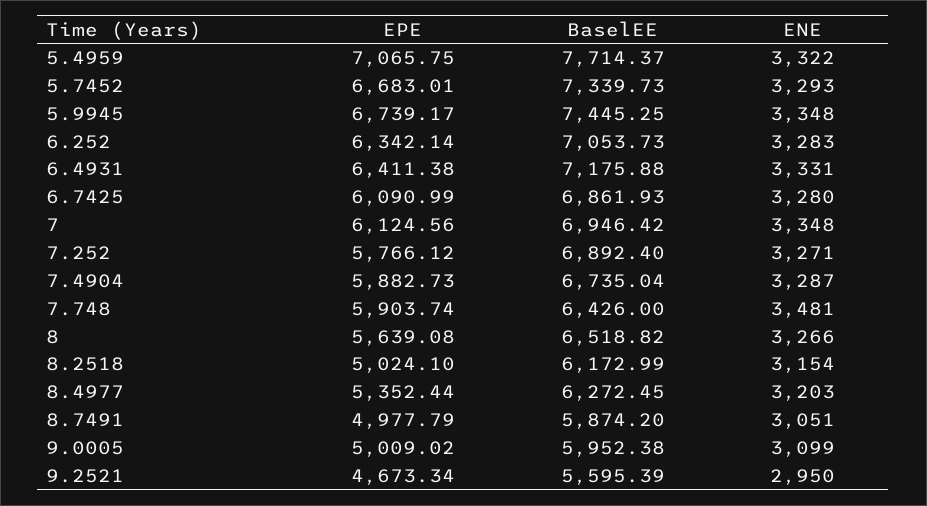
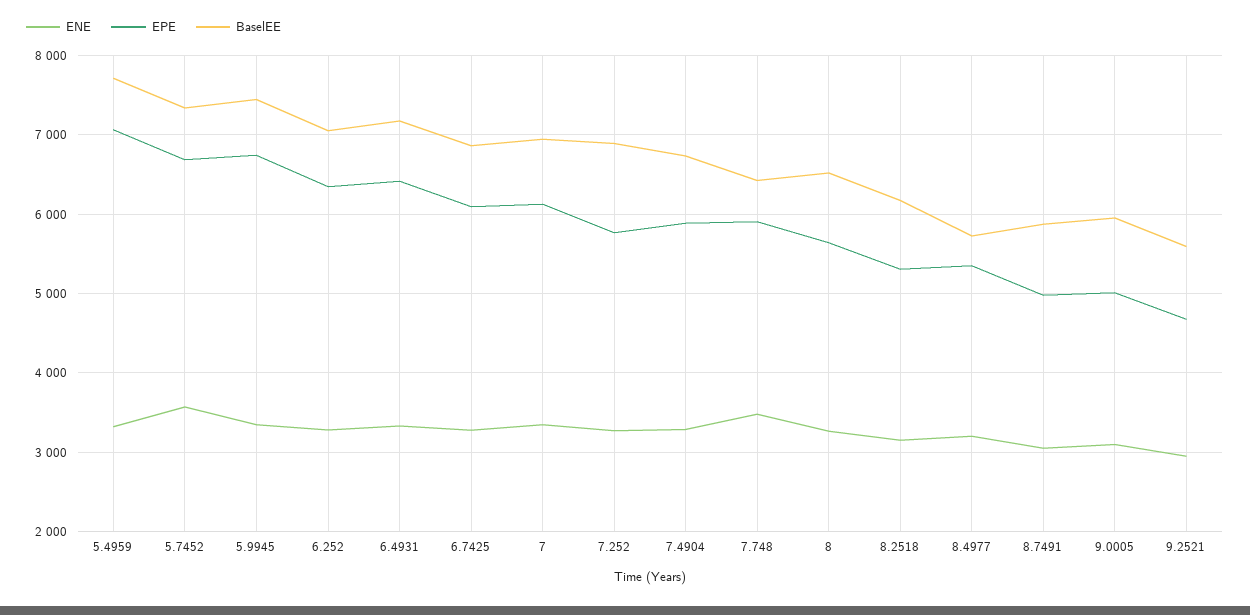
  {
    "EPE": {
      "5.4959": 7065.75,
      "5.7452": 6683.01,
      "5.9945": 6739.17,
      "6.252": 6342.14,
      "6.4931": 6411.38,
      "6.7425": 6090.99,
      "7": 6124.56,
      "7.252": 5766.12,
      "7.4904": 5882.73,
      "7.748": 5903.74,
      "8": 5639.08,
-     "8.2518": 5024.1,
+     "8.2518": 5300,
      "8.4977": 5352.44,
      "8.7491": 4977.79,
      "9.0005": 5009.02,
      "9.2521": 4673.34
    },
    "BaselEE": {
      "5.4959": 7714.37,
      "5.7452": 7339.73,
      "5.9945": 7445.25,
      "6.252": 7053.73,
      "6.4931": 7175.88,
      "6.7425": 6861.93,
      "7": 6946.42,
      "7.252": 6892.4,
      "7.4904": 6735.04,
      "7.748": 6426,
      "8": 6518.82,
      "8.2518": 6172.99,
-     "8.4977": 6272.45,
+     "8.4977": 5700,
      "8.7491": 5874.2,
      "9.0005": 5952.38,
      "9.2521": 5595.39
    },
    "ENE": {
      "5.4959": 3322,
-     "5.7452": 3293,
+     "5.7452": 3600,
      "5.9945": 3348,
      "6.252": 3283,
      "6.4931": 3331,
      "6.7425": 3280,
      "7": 3348,
      "7.252": 3271,
      "7.4904": 3287,
      "7.748": 3481,
      "8": 3266,
      "8.2518": 3154,
      "8.4977": 3203,
      "8.7491": 3051,
      "9.0005": 3099,
      "9.2521": 2950
    }
  }

